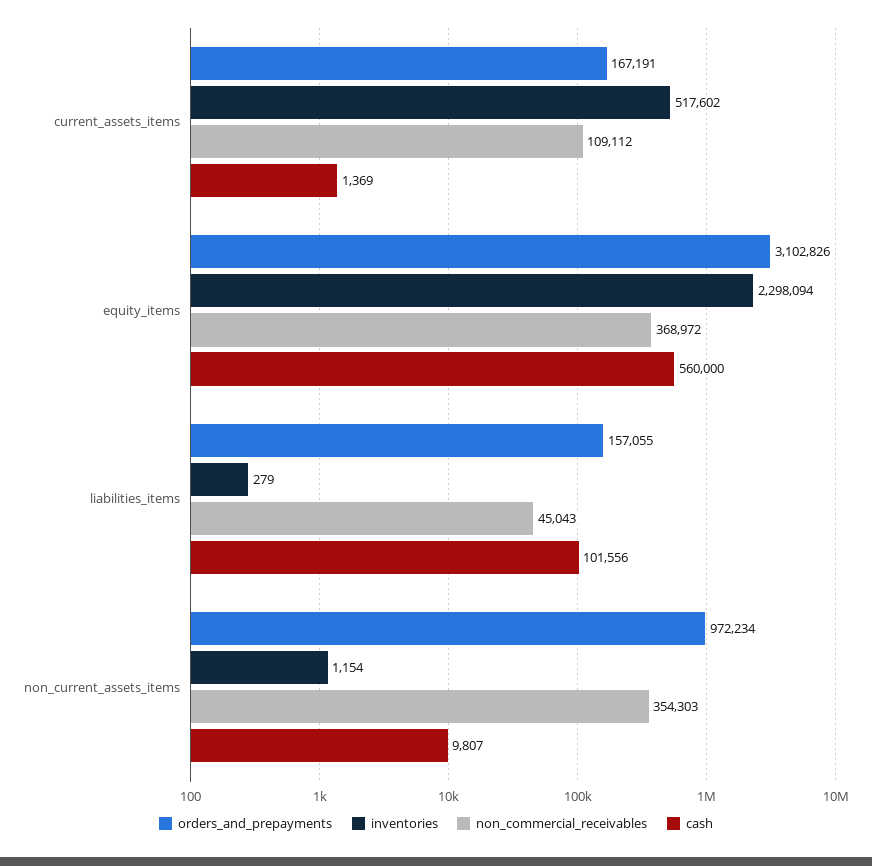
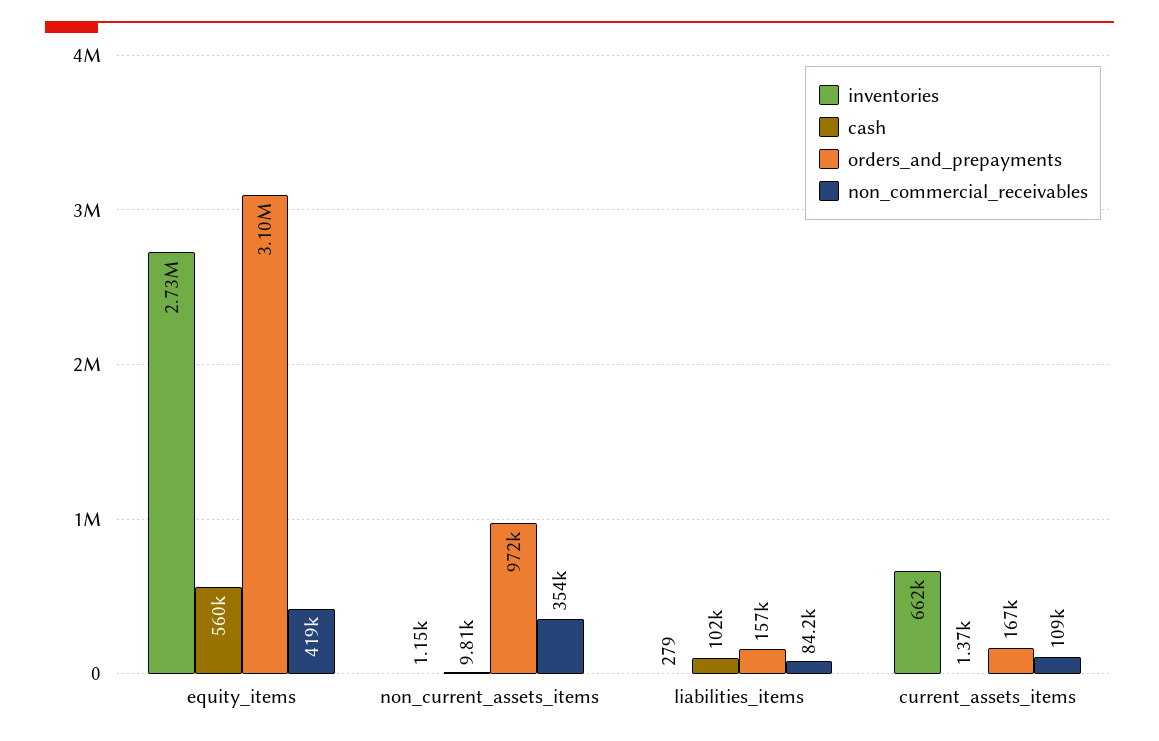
  {
    "orders_and_prepayments": {
      "current_assets_items": 167191,
      "equity_items": 3102826,
      "liabilities_items": 157055,
      "non_current_assets_items": 972234
    },
    "inventories": {
-     "current_assets_items": 517602,
+     "current_assets_items": 662000,
-     "equity_items": 2298094,
+     "equity_items": 2730000,
      "liabilities_items": 279,
      "non_current_assets_items": 1154
    },
    "non_commercial_receivables": {
      "current_assets_items": 109112,
-     "equity_items": 368972,
+     "equity_items": 419000,
-     "liabilities_items": 45043,
+     "liabilities_items": 84200,
      "non_current_assets_items": 354303
    },
    "cash": {
      "current_assets_items": 1369,
      "equity_items": 560000,
      "liabilities_items": 101556,
      "non_current_assets_items": 9807
    }
  }

